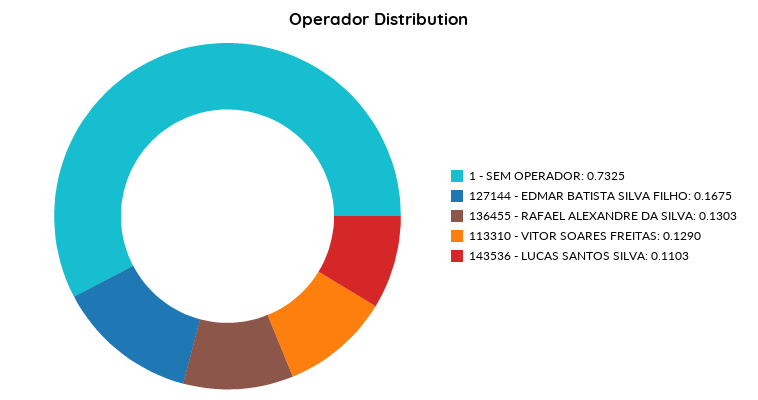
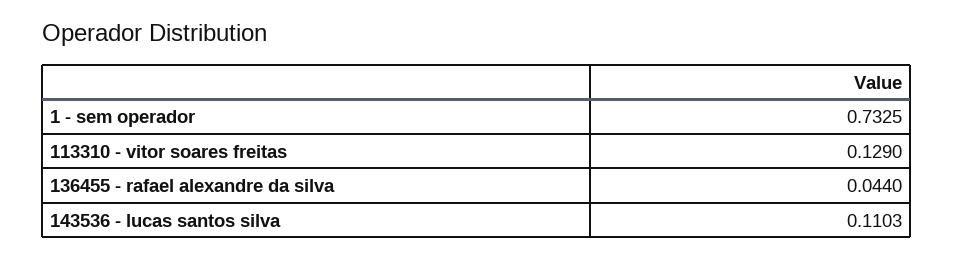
  {
    "1 - SEM OPERADOR": 0.7325,
-   "127144 - EDMAR BATISTA SILVA FILHO": 0.1675,
-   "136455 - RAFAEL ALEXANDRE DA SILVA": 0.1303,
+   "136455 - RAFAEL ALEXANDRE DA SILVA": 0.044,
    "113310 - VITOR SOARES FREITAS": 0.129,
    "143536 - LUCAS SANTOS SILVA": 0.1103
  }

